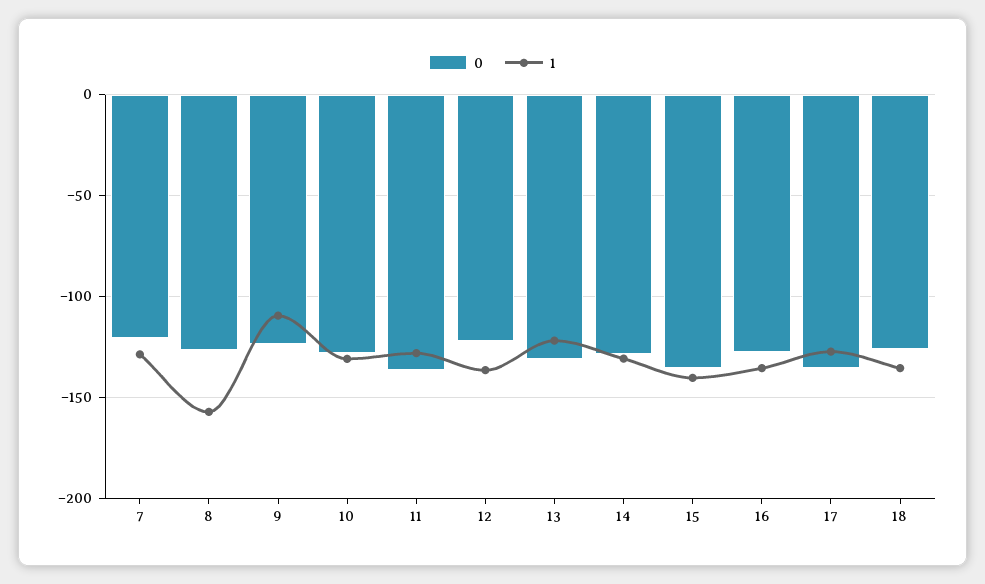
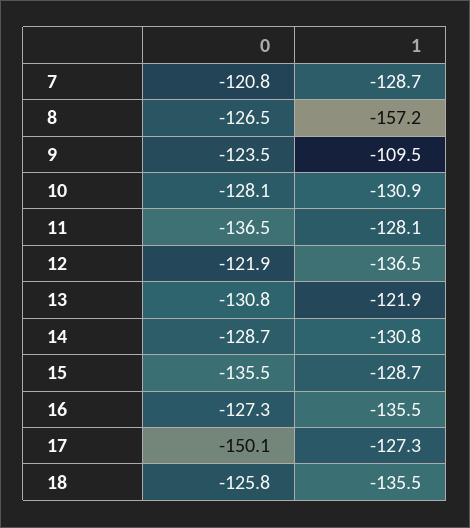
  {
    "0": {
      "7": -120.8,
      "8": -126.5,
      "9": -123.5,
      "10": -128.1,
      "11": -136.5,
      "12": -121.9,
      "13": -130.8,
      "14": -128.7,
      "15": -135.5,
      "16": -127.3,
-     "17": -135,
+     "17": -150.1,
      "18": -125.8
    },
    "1": {
      "7": -128.7,
      "8": -157.2,
      "9": -109.5,
      "10": -130.9,
      "11": -128.1,
      "12": -136.5,
      "13": -121.9,
      "14": -130.8,
-     "15": -140,
+     "15": -128.7,
      "16": -135.5,
      "17": -127.3,
      "18": -135.5
    }
  }

